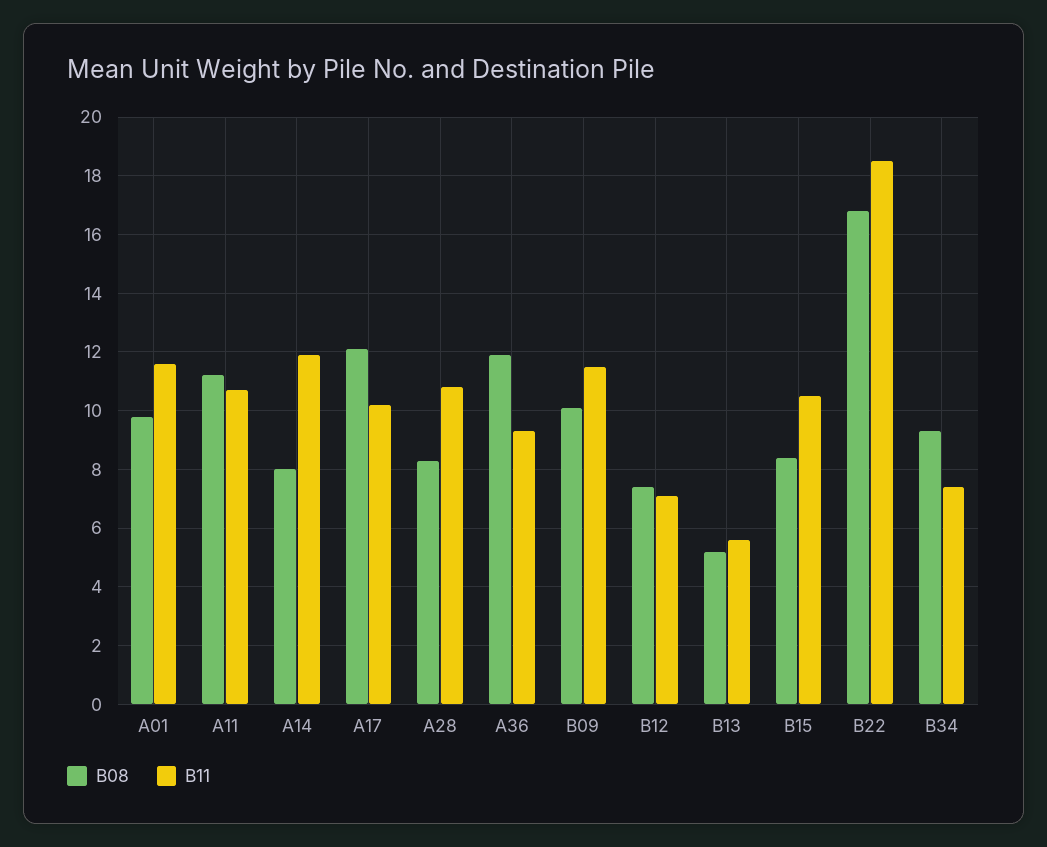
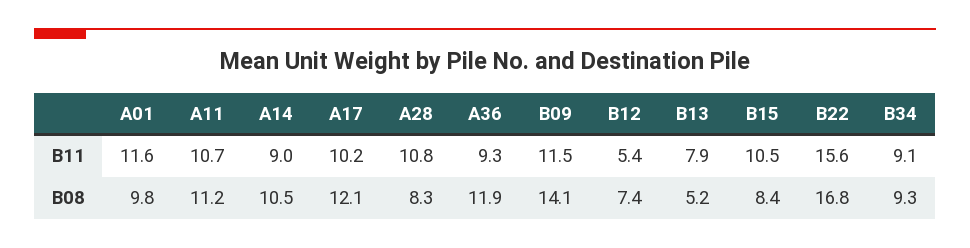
  {
    "B08": {
      "A01": 9.8,
      "A11": 11.2,
-     "A14": 8,
+     "A14": 10.5,
      "A17": 12.1,
      "A28": 8.3,
      "A36": 11.9,
-     "B09": 10,
+     "B09": 14.1,
      "B12": 7.4,
      "B13": 5.2,
      "B15": 8.4,
      "B22": 16.8,
      "B34": 9.3
    },
    "B11": {
      "A01": 11.6,
      "A11": 10.7,
-     "A14": 12,
+     "A14": 9,
      "A17": 10.2,
      "A28": 10.8,
      "A36": 9.3,
      "B09": 11.5,
-     "B12": 7,
+     "B12": 5.4,
-     "B13": 5.5,
+     "B13": 7.9,
      "B15": 10.5,
-     "B22": 18.5,
+     "B22": 15.6,
-     "B34": 7.5
+     "B34": 9.1
    }
  }

